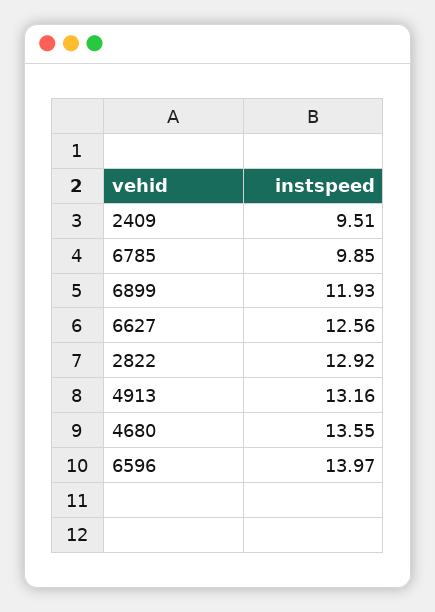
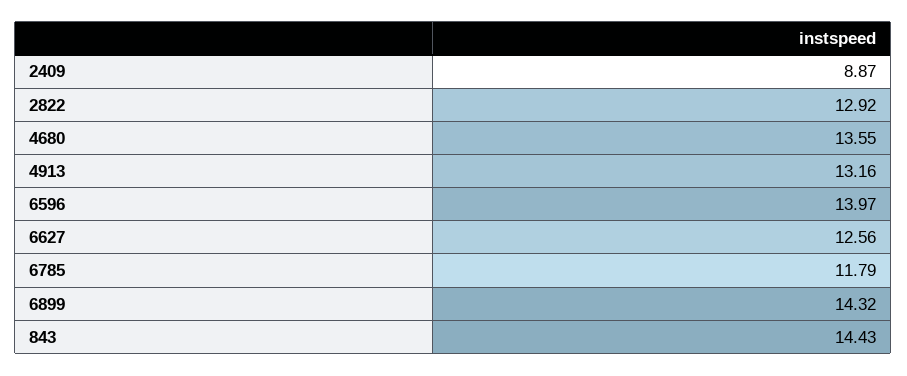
  {
-   "2409": 9.51,
+   "2409": 8.87,
-   "6785": 9.85,
+   "6785": 11.79,
-   "6899": 11.93,
+   "6899": 14.32,
    "6627": 12.56,
    "2822": 12.92,
    "4913": 13.16,
    "4680": 13.55,
-   "6596": 13.97
+   "6596": 13.97,
+   "843": 14.43
  }

